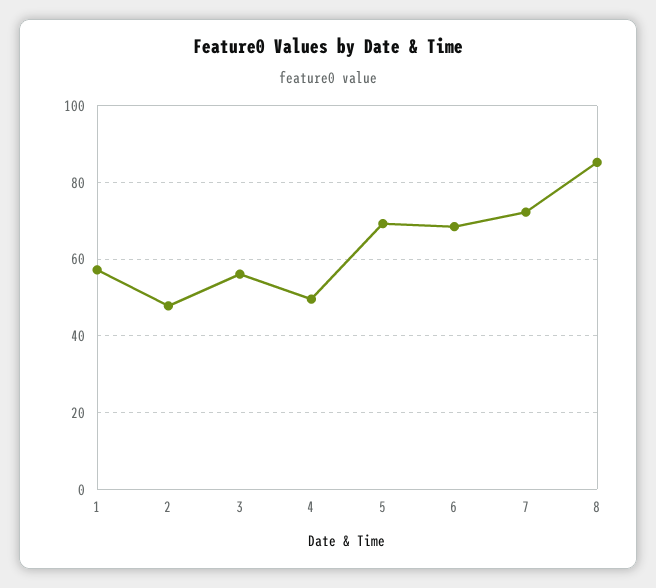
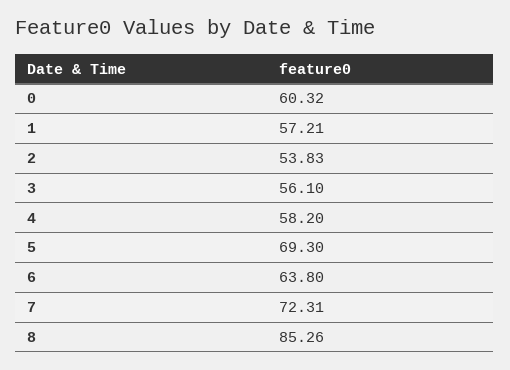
  {
    "1": 57.21,
-   "2": 48,
+   "2": 53.83,
    "3": 56.1,
-   "4": 50,
+   "4": 58.2,
    "5": 69.3,
-   "6": 68,
+   "6": 63.8,
    "7": 72.31,
-   "8": 85.26
+   "8": 85.26,
+   "0": 60.32
  }

